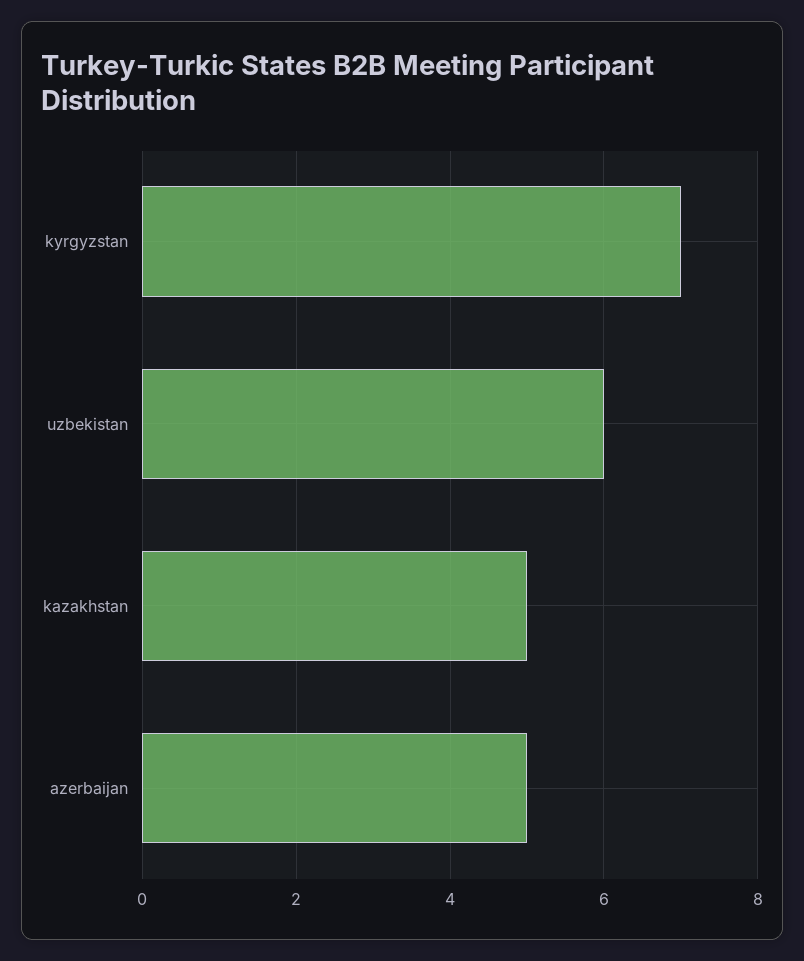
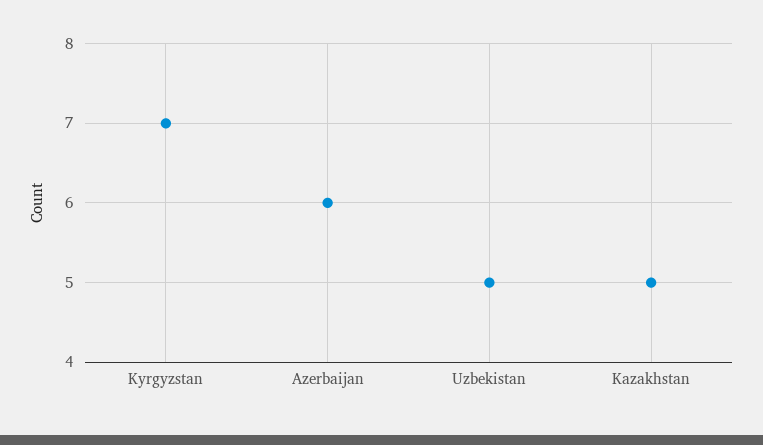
  {
    "kyrgyzstan": 7,
-   "uzbekistan": 6,
+   "uzbekistan": 5,
    "kazakhstan": 5,
-   "azerbaijan": 5
+   "azerbaijan": 6
  }

